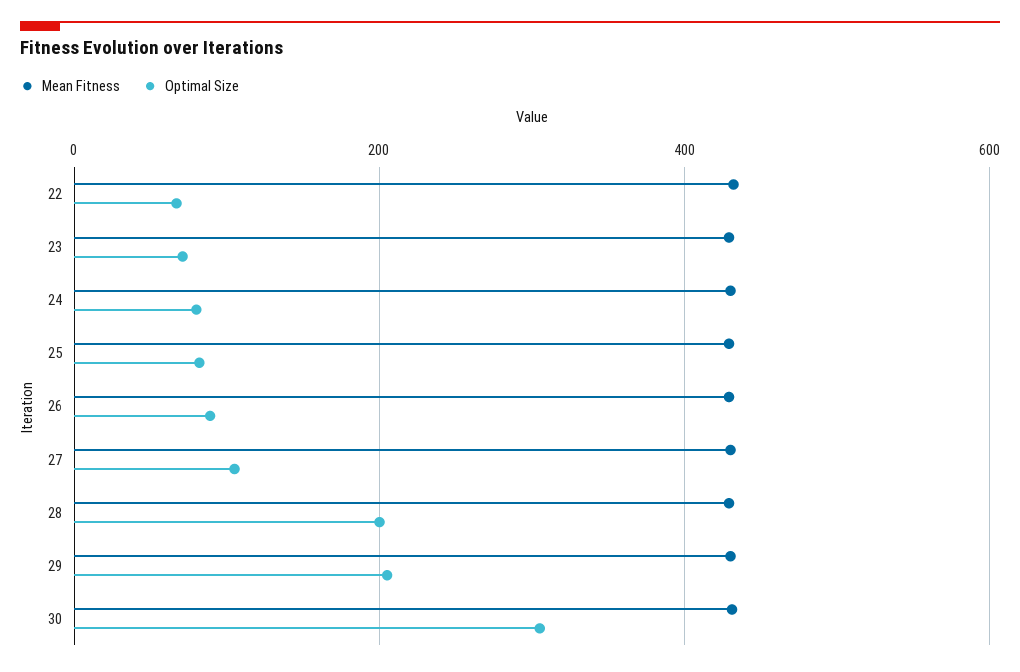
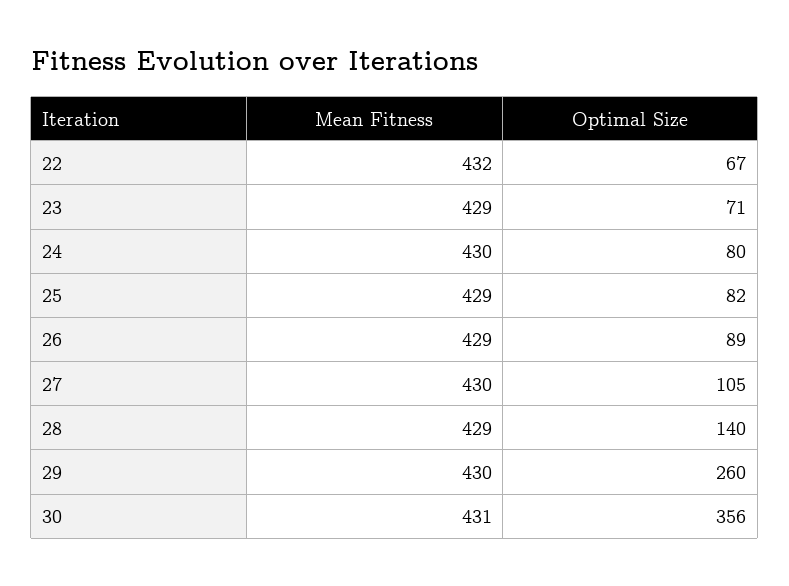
  {
    "Mean Fitness": {
      "22": 432,
      "23": 429,
      "24": 430,
      "25": 429,
      "26": 429,
      "27": 430,
      "28": 429,
      "29": 430,
      "30": 431
    },
    "Optimal Size": {
      "22": 67,
      "23": 71,
      "24": 80,
      "25": 82,
      "26": 89,
      "27": 105,
-     "28": 200,
+     "28": 140,
-     "29": 200,
+     "29": 260,
-     "30": 300
+     "30": 356
    }
  }

